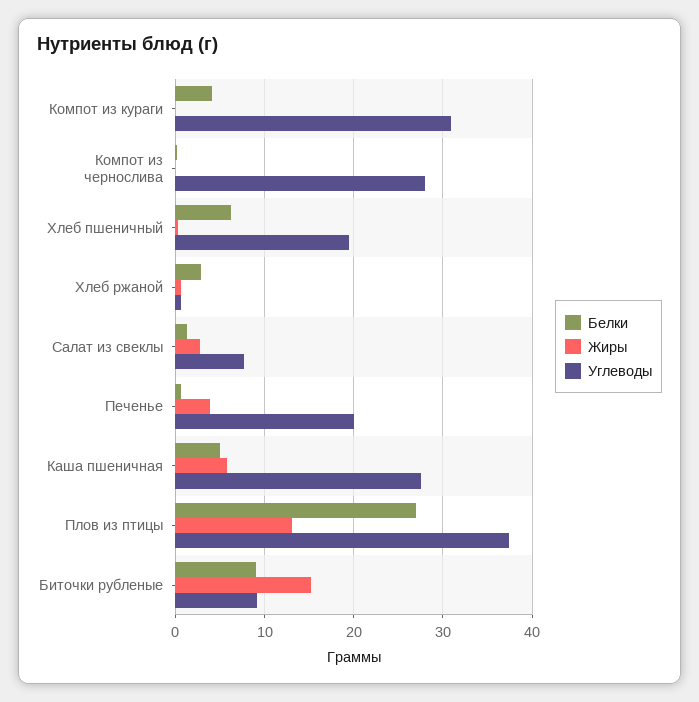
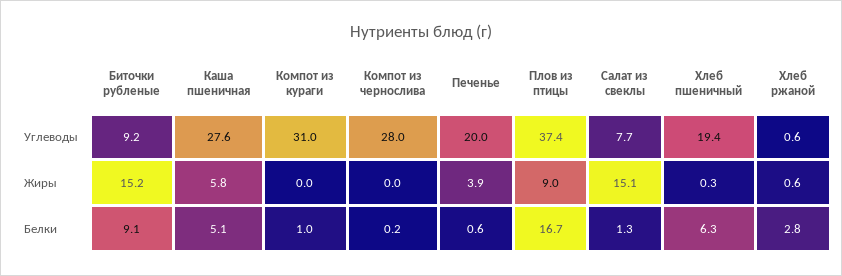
  {
    "Белки": {
-     "Компот из кураги": 4,
+     "Компот из кураги": 1,
      "Компот из чернослива": 0.2,
      "Хлеб пшеничный": 6.3,
      "Хлеб ржаной": 2.8,
      "Салат из свеклы": 1.3,
      "Печенье": 0.6,
      "Каша пшеничная": 5.1,
-     "Плов из птицы": 27,
+     "Плов из птицы": 16.7,
      "Биточки рубленые": 9.1
    },
    "Жиры": {
      "Компот из кураги": 0,
      "Компот из чернослива": 0,
      "Хлеб пшеничный": 0.3,
      "Хлеб ржаной": 0.6,
-     "Салат из свеклы": 3,
+     "Салат из свеклы": 15.1,
      "Печенье": 3.9,
      "Каша пшеничная": 5.8,
-     "Плов из птицы": 13,
+     "Плов из птицы": 9,
      "Биточки рубленые": 15.2
    },
    "Углеводы": {
      "Компот из кураги": 31,
      "Компот из чернослива": 28,
      "Хлеб пшеничный": 19.4,
      "Хлеб ржаной": 0.6,
      "Салат из свеклы": 7.7,
      "Печенье": 20,
      "Каша пшеничная": 27.6,
      "Плов из птицы": 37.4,
      "Биточки рубленые": 9.2
    }
  }

